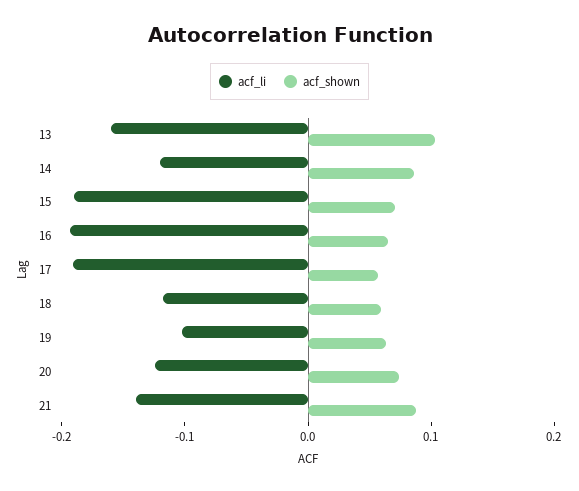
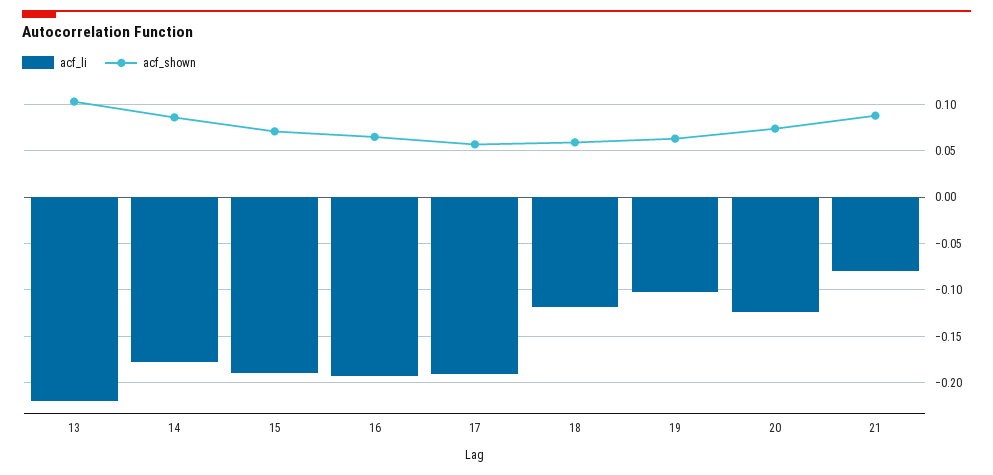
  {
    "acf_li": {
-     "13": -0.16,
+     "13": -0.22,
-     "14": -0.12,
+     "14": -0.18,
      "15": -0.19,
      "16": -0.19,
      "17": -0.19,
      "18": -0.12,
      "19": -0.1,
      "20": -0.12,
-     "21": -0.14
+     "21": -0.08
    },
    "acf_shown": {
      "13": 0.1,
      "14": 0.09,
      "15": 0.07,
      "16": 0.07,
      "17": 0.06,
      "18": 0.06,
      "19": 0.06,
      "20": 0.07,
      "21": 0.09
    }
  }

